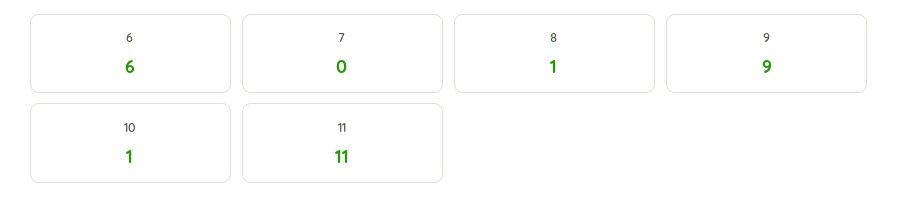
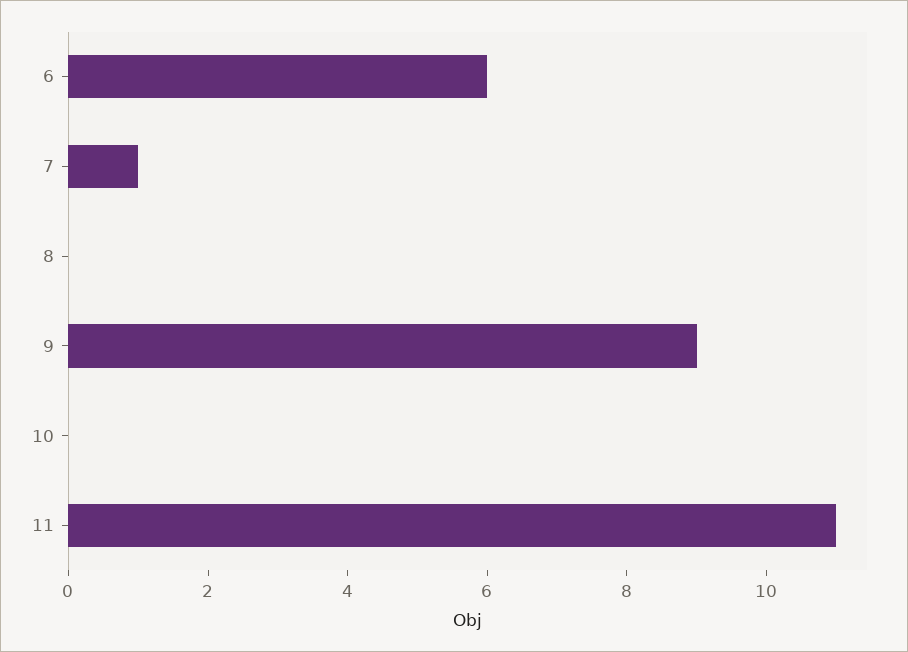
  {
    "6": 6,
-   "7": 0,
+   "7": 1,
-   "8": 1,
+   "8": 0,
    "9": 9,
-   "10": 1,
+   "10": 0,
    "11": 11
  }

